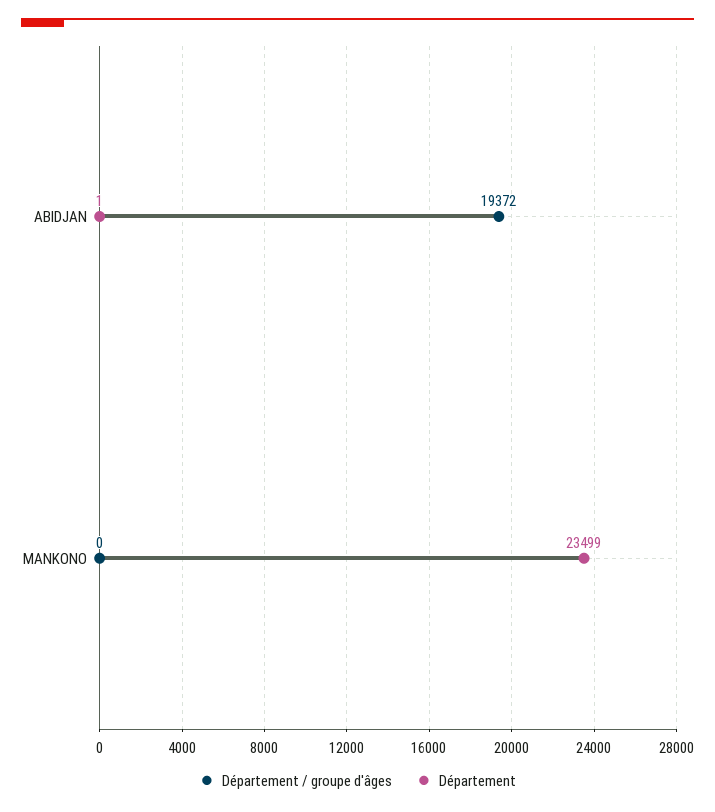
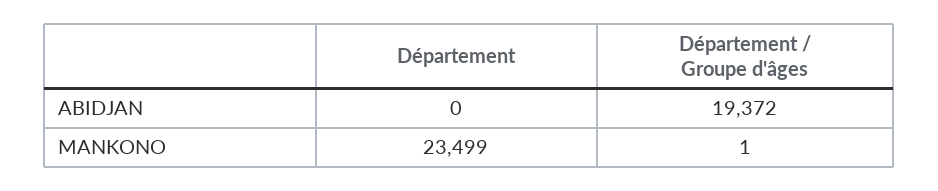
  {
    "Département / groupe d'âges": {
      "ABIDJAN": 19372,
-     "MANKONO": 0
+     "MANKONO": 1
    },
    "Département": {
-     "ABIDJAN": 1,
+     "ABIDJAN": 0,
      "MANKONO": 23499
    }
  }

